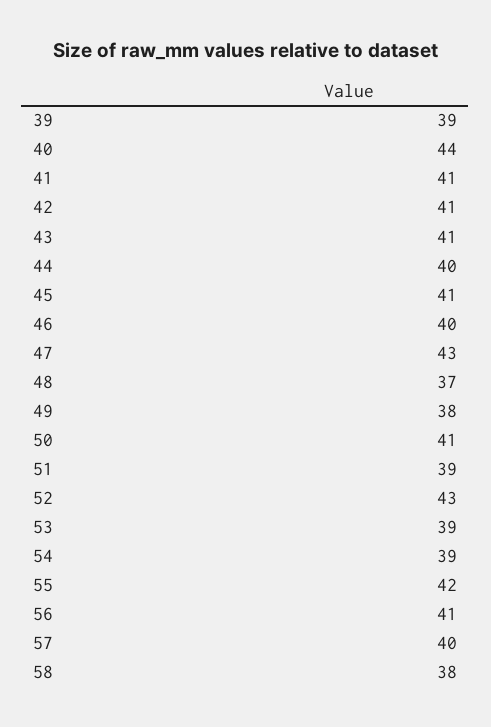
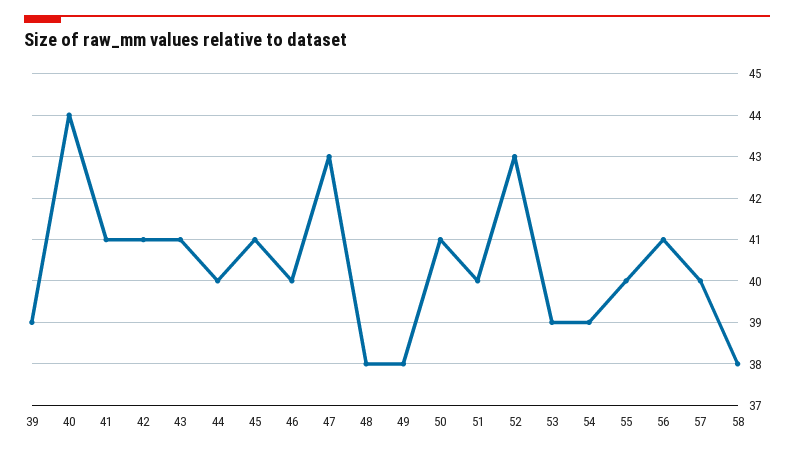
  {
    "39": 39,
    "40": 44,
    "41": 41,
    "42": 41,
    "43": 41,
    "44": 40,
    "45": 41,
    "46": 40,
    "47": 43,
-   "48": 37,
+   "48": 38,
    "49": 38,
    "50": 41,
-   "51": 39,
+   "51": 40,
    "52": 43,
    "53": 39,
    "54": 39,
-   "55": 42,
+   "55": 40,
    "56": 41,
    "57": 40,
    "58": 38
  }

